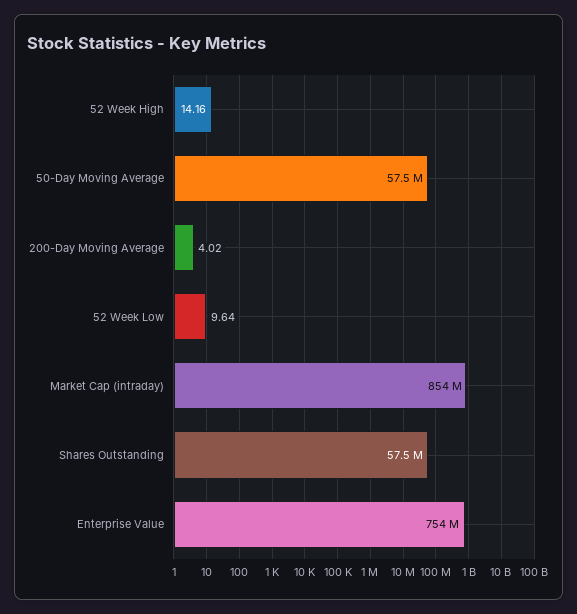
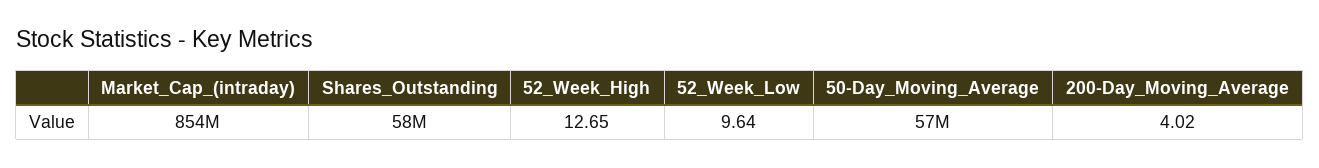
  {
-   "52 Week High": 14.16,
+   "52 Week High": 12.65,
    "50-Day Moving Average": 57500000,
    "200-Day Moving Average": 4.02,
    "52 Week Low": 9.64,
    "Market Cap (intraday)": 854000000,
-   "Shares Outstanding": 57500000,
+   "Shares Outstanding": 57500000
-   "Enterprise Value": 754000000
  }

